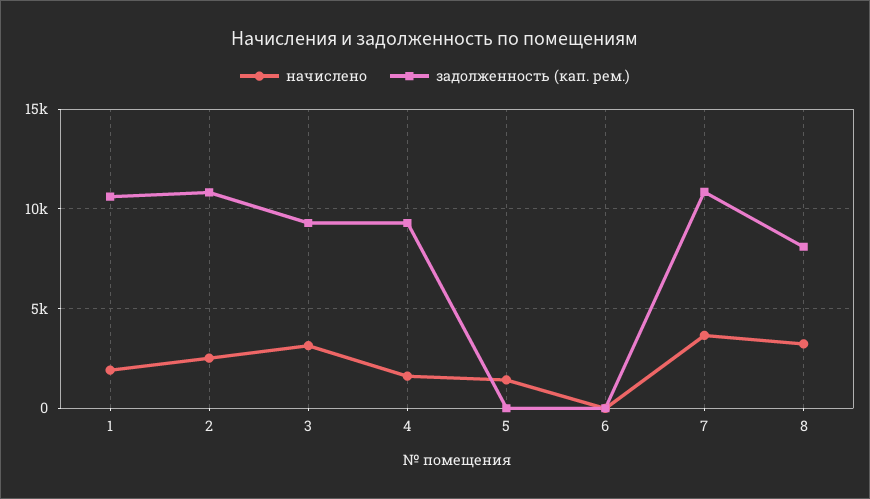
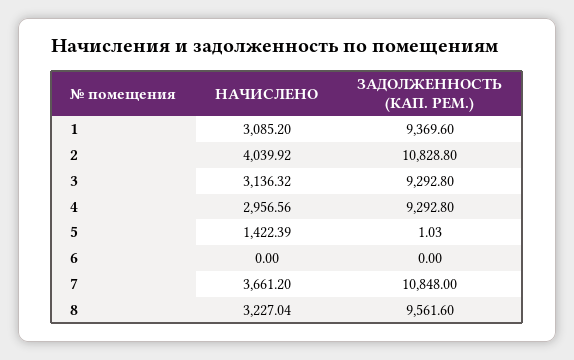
  {
    "начислено": {
-     "1": 2000,
+     "1": 3085.2,
-     "2": 2500,
+     "2": 4039.92,
      "3": 3136.32,
-     "4": 1500,
+     "4": 2956.56,
      "5": 1422.39,
      "6": 0,
      "7": 3661.2,
      "8": 3227.04
    },
    "задолженность (кап. рем.)": {
-     "1": 10500,
+     "1": 9369.6,
      "2": 10828.8,
      "3": 9292.8,
      "4": 9292.8,
      "5": 1.03,
      "6": 0,
      "7": 10848,
-     "8": 8000
+     "8": 9561.6
    }
  }

